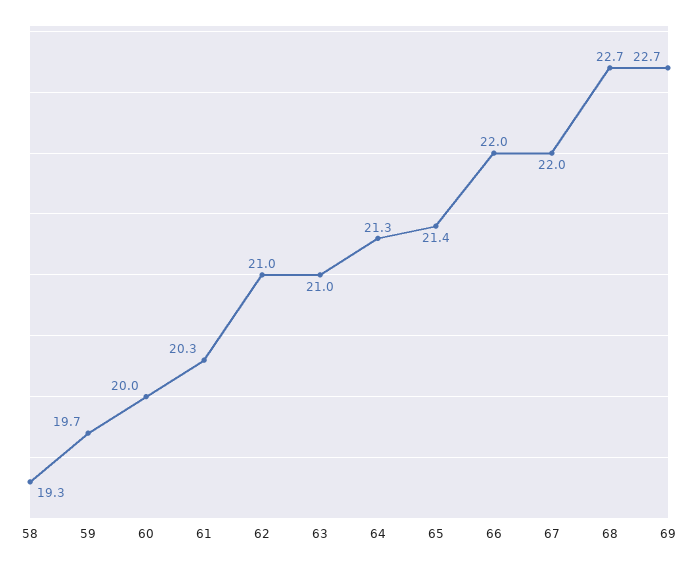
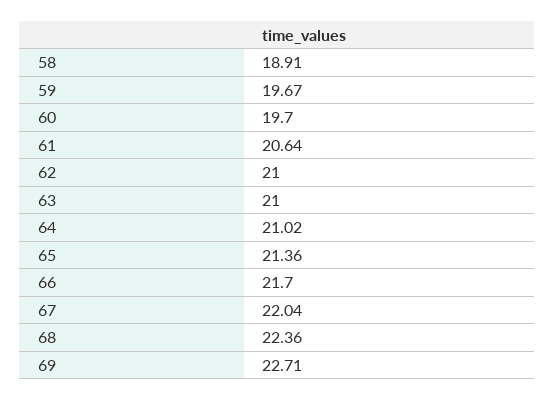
  {
-   "58": 19.3,
+   "58": 18.91,
    "59": 19.67,
-   "60": 20,
+   "60": 19.7,
-   "61": 20.3,
+   "61": 20.64,
    "62": 21,
    "63": 21,
-   "64": 21.3,
+   "64": 21.02,
    "65": 21.36,
-   "66": 22,
+   "66": 21.7,
    "67": 22.04,
-   "68": 22.7,
+   "68": 22.36,
    "69": 22.71
  }

